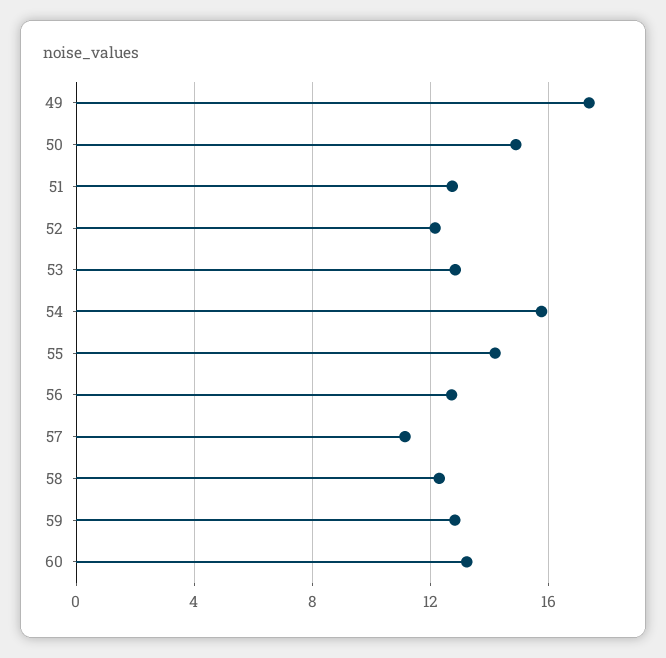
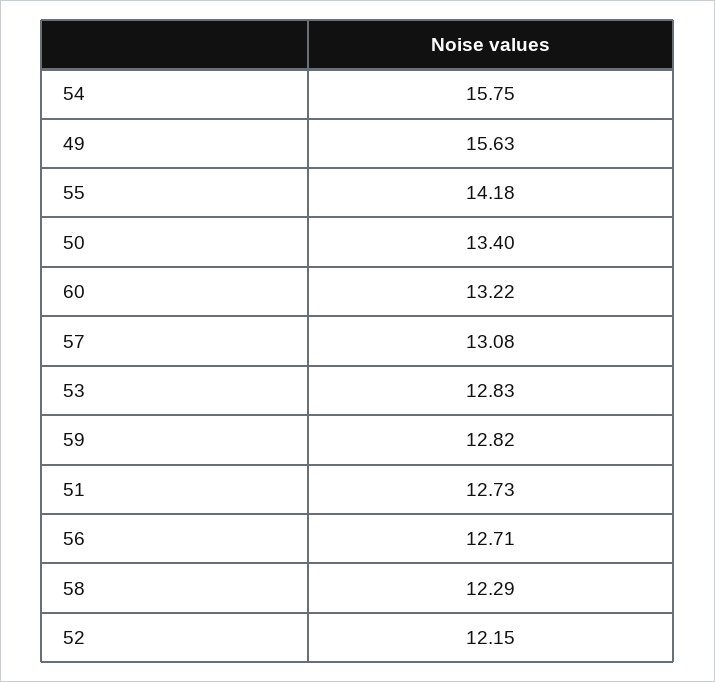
  {
-   "49": 17.5,
+   "49": 15.63,
-   "50": 15,
+   "50": 13.4,
    "51": 12.73,
    "52": 12.15,
    "53": 12.83,
    "54": 15.75,
    "55": 14.18,
    "56": 12.71,
-   "57": 11,
+   "57": 13.08,
    "58": 12.29,
    "59": 12.82,
    "60": 13.22
  }

